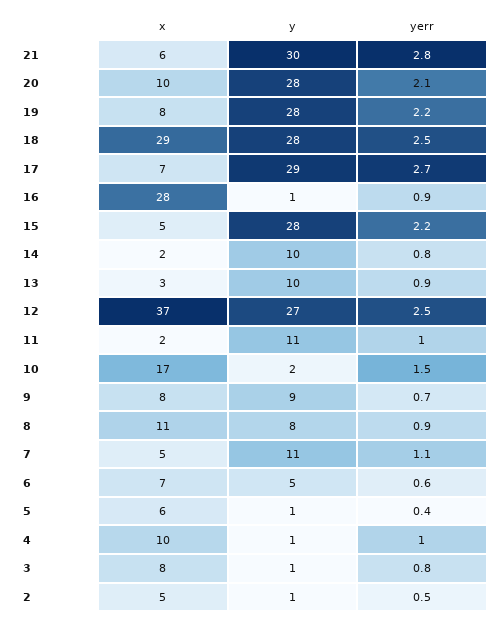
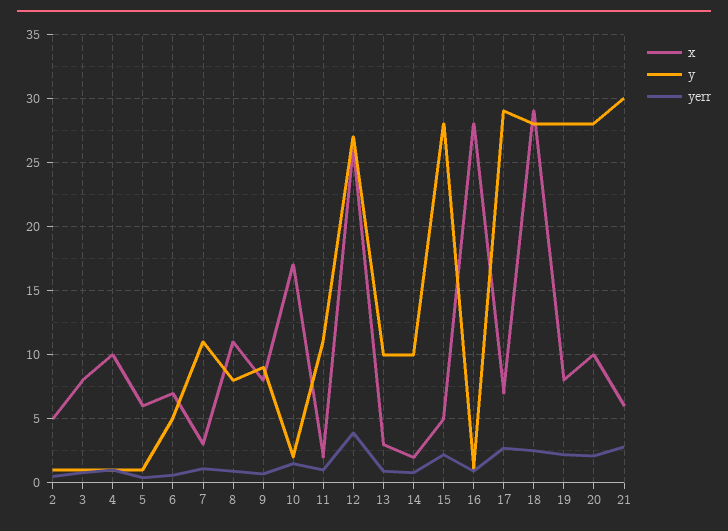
  {
    "x": {
      "21": 6,
      "20": 10,
      "19": 8,
      "18": 29,
      "17": 7,
      "16": 28,
      "15": 5,
      "14": 2,
      "13": 3,
-     "12": 37,
+     "12": 26,
      "11": 2,
      "10": 17,
      "9": 8,
      "8": 11,
-     "7": 5,
+     "7": 3,
      "6": 7,
      "5": 6,
      "4": 10,
      "3": 8,
      "2": 5
    },
    "y": {
      "21": 30,
      "20": 28,
      "19": 28,
      "18": 28,
      "17": 29,
      "16": 1,
      "15": 28,
      "14": 10,
      "13": 10,
      "12": 27,
      "11": 11,
      "10": 2,
      "9": 9,
      "8": 8,
      "7": 11,
      "6": 5,
      "5": 1,
      "4": 1,
      "3": 1,
      "2": 1
    },
    "yerr": {
      "21": 2.8,
      "20": 2.1,
      "19": 2.2,
      "18": 2.5,
      "17": 2.7,
      "16": 0.9,
      "15": 2.2,
      "14": 0.8,
      "13": 0.9,
-     "12": 2.5,
+     "12": 4,
      "11": 1,
      "10": 1.5,
      "9": 0.7,
      "8": 0.9,
      "7": 1.1,
      "6": 0.6,
      "5": 0.4,
      "4": 1,
      "3": 0.8,
      "2": 0.5
    }
  }

